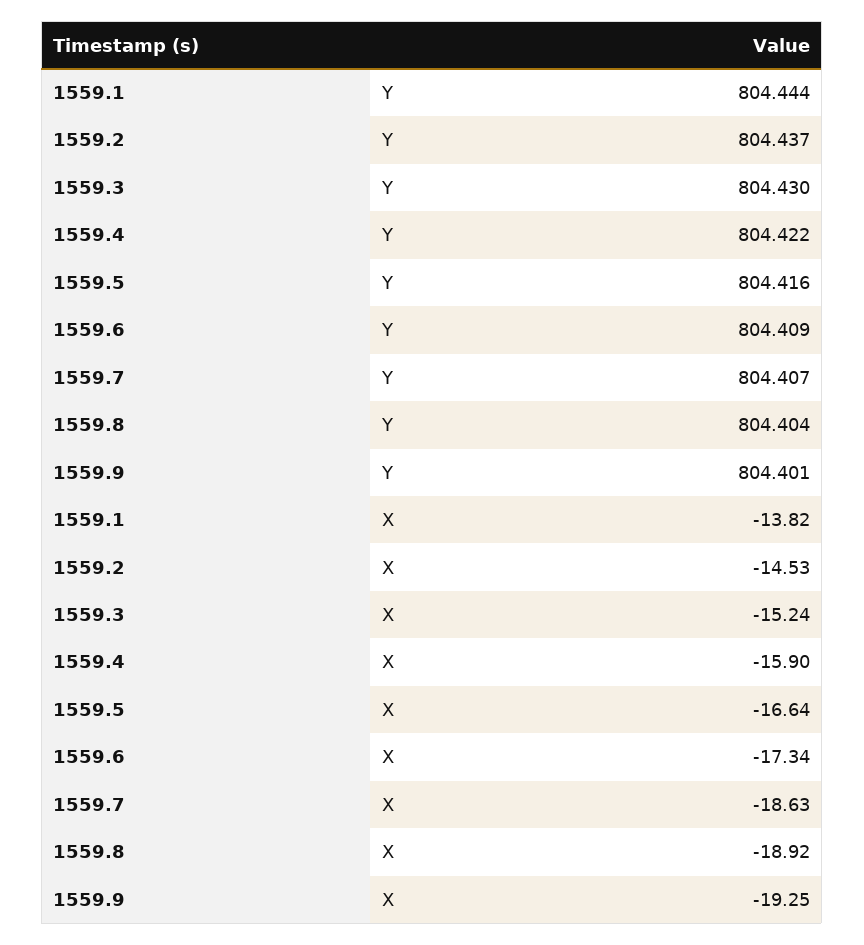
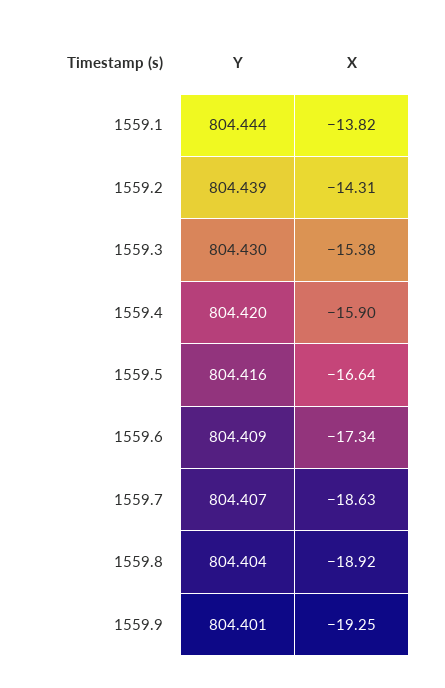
  {
    "1559.1": {
      "Y": 804.444,
      "X": -13.82
    },
    "1559.2": {
-     "Y": 804.437,
+     "Y": 804.439,
-     "X": -14.53
+     "X": -14.31
    },
    "1559.3": {
      "Y": 804.43,
-     "X": -15.24
+     "X": -15.38
    },
    "1559.4": {
-     "Y": 804.422,
+     "Y": 804.42,
      "X": -15.9
    },
    "1559.5": {
      "Y": 804.416,
      "X": -16.64
    },
    "1559.6": {
      "Y": 804.409,
      "X": -17.34
    },
    "1559.7": {
      "Y": 804.407,
      "X": -18.63
    },
    "1559.8": {
      "Y": 804.404,
      "X": -18.92
    },
    "1559.9": {
      "Y": 804.401,
      "X": -19.25
    }
  }

